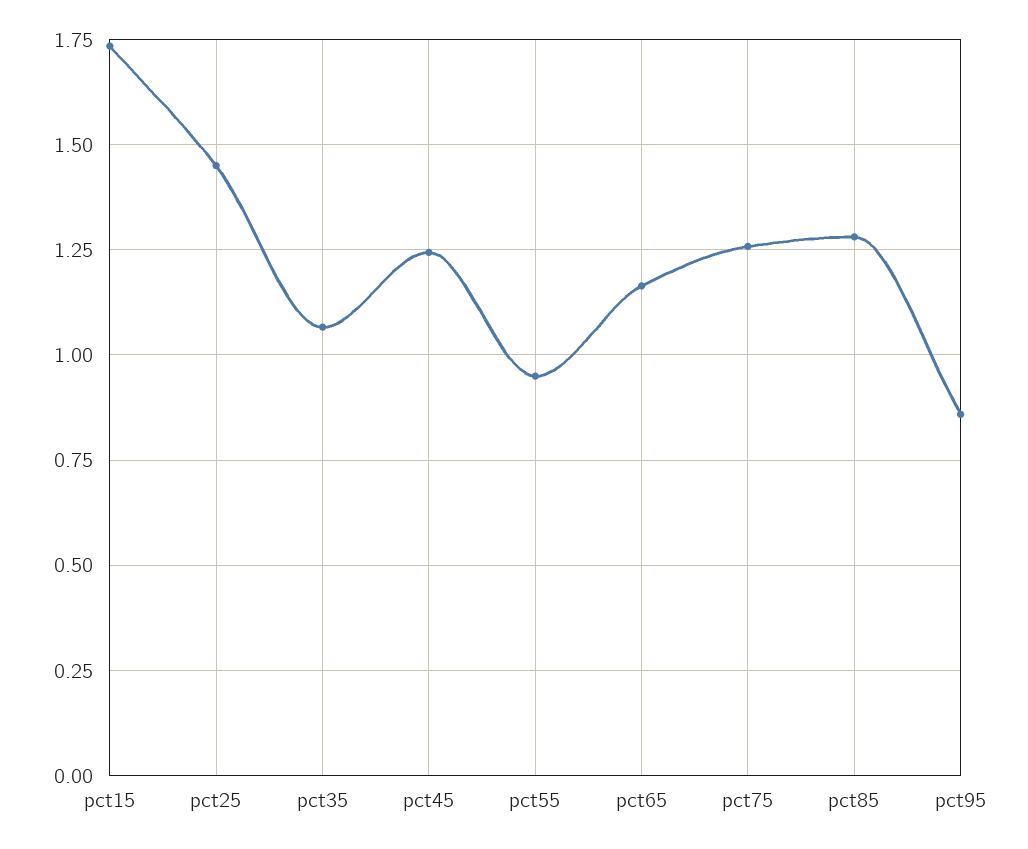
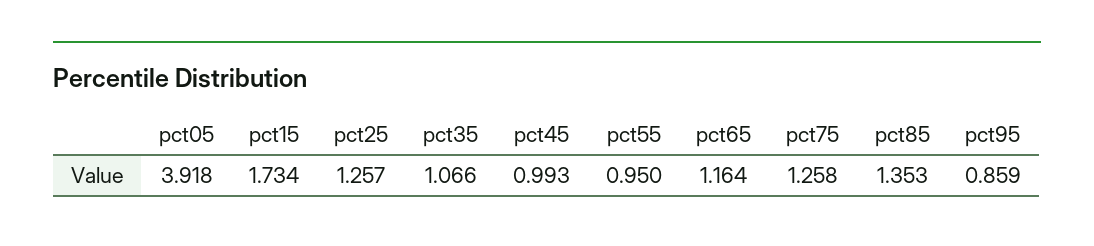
  {
    "pct15": 1.734,
-   "pct25": 1.45,
+   "pct25": 1.257,
    "pct35": 1.066,
-   "pct45": 1.25,
+   "pct45": 0.993,
    "pct55": 0.95,
    "pct65": 1.164,
    "pct75": 1.258,
-   "pct85": 1.275,
+   "pct85": 1.353,
-   "pct95": 0.859
+   "pct95": 0.859,
+   "pct05": 3.918
  }

